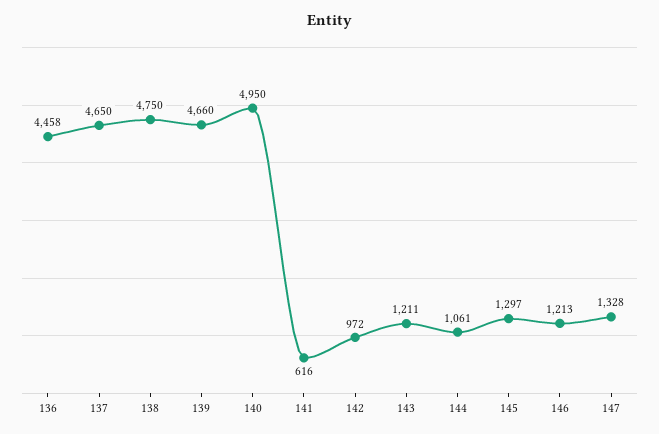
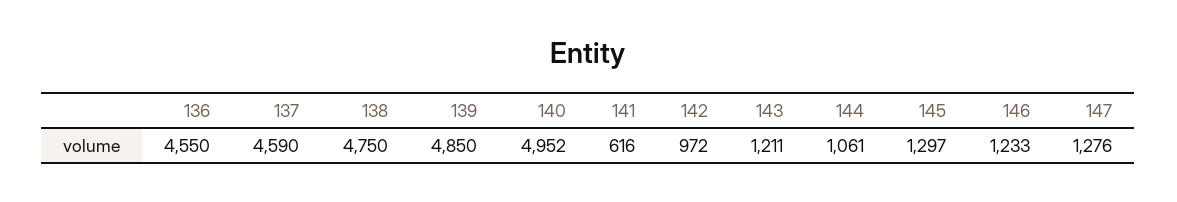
  {
-   "136": 4458,
+   "136": 4550,
-   "137": 4650,
+   "137": 4590,
    "138": 4750,
-   "139": 4660,
+   "139": 4850,
-   "140": 4950,
+   "140": 4952,
    "141": 616,
    "142": 972,
    "143": 1211,
    "144": 1061,
    "145": 1297,
-   "146": 1213,
+   "146": 1233,
-   "147": 1328
+   "147": 1276
  }

